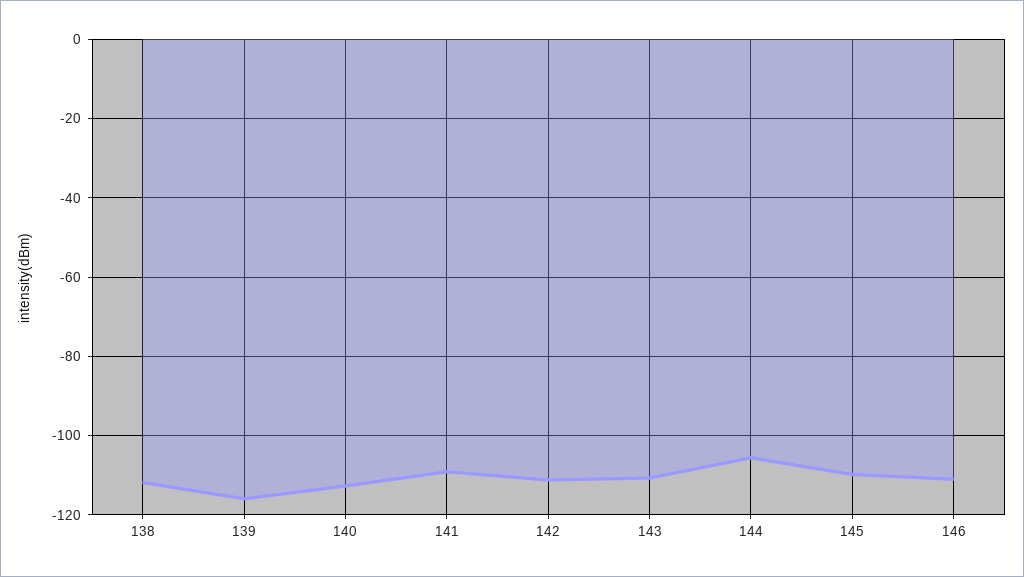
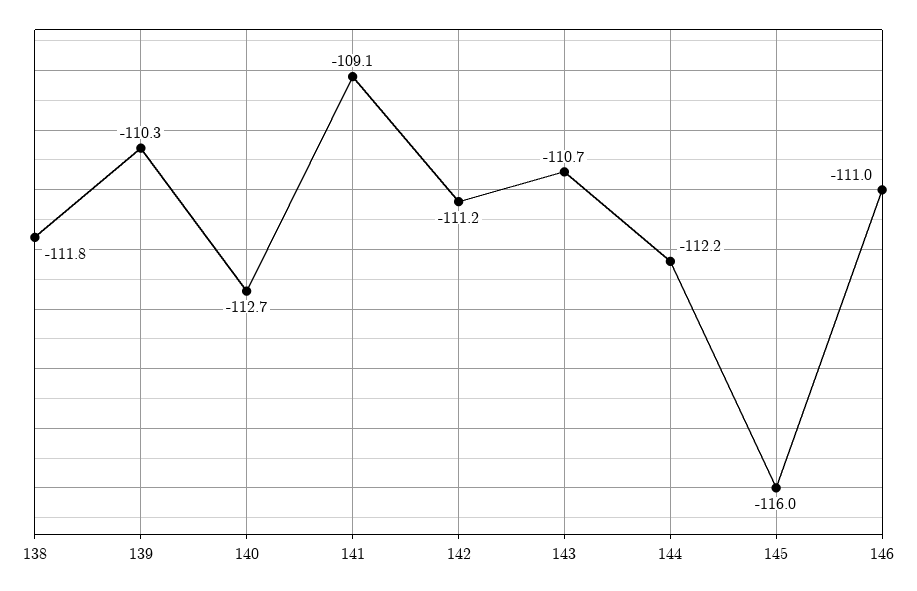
  {
    "138": -111.8,
-   "139": -116,
+   "139": -110.3,
    "140": -112.7,
    "141": -109.1,
    "142": -111.2,
    "143": -110.7,
-   "144": -106,
+   "144": -112.2,
-   "145": -110,
+   "145": -116,
    "146": -111
  }

